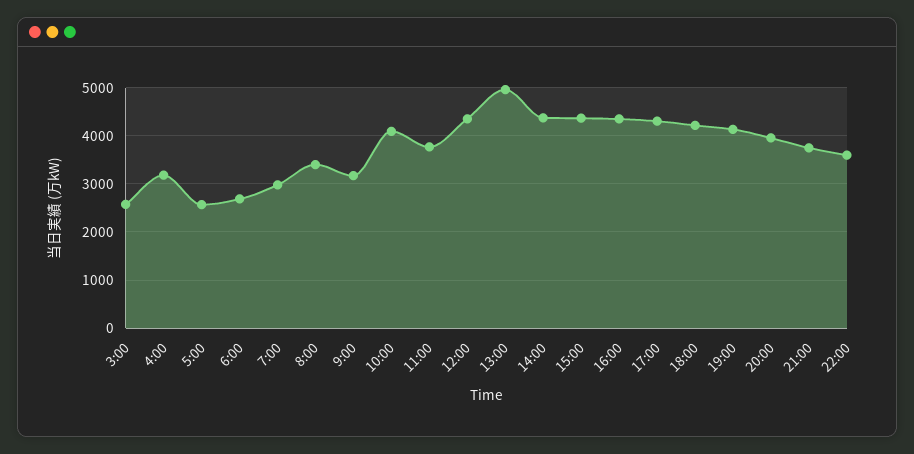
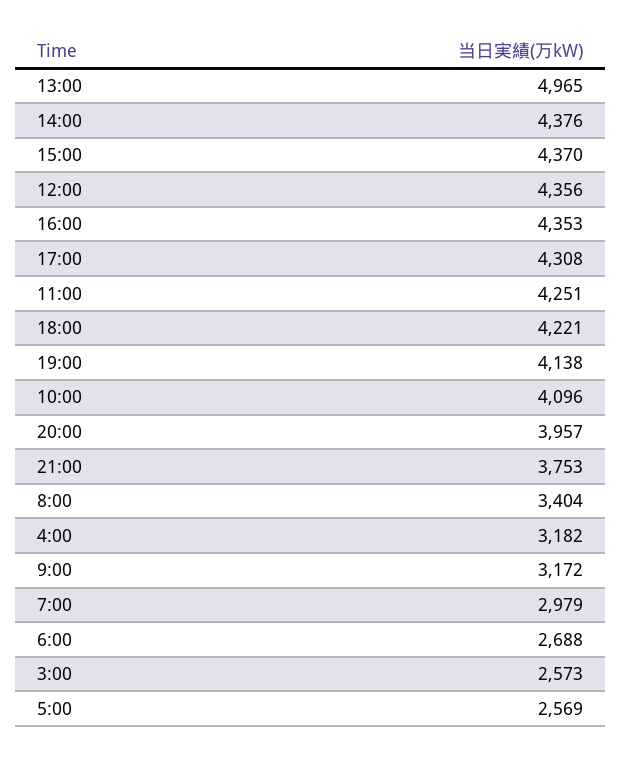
  {
    "3:00": 2573,
    "4:00": 3182,
    "5:00": 2569,
    "6:00": 2688,
    "7:00": 2979,
    "8:00": 3404,
    "9:00": 3172,
    "10:00": 4096,
-   "11:00": 3800,
+   "11:00": 4251,
    "12:00": 4356,
    "13:00": 4965,
    "14:00": 4376,
    "15:00": 4370,
    "16:00": 4353,
    "17:00": 4308,
    "18:00": 4221,
    "19:00": 4138,
    "20:00": 3957,
-   "21:00": 3753,
+   "21:00": 3753
-   "22:00": 3600
  }

